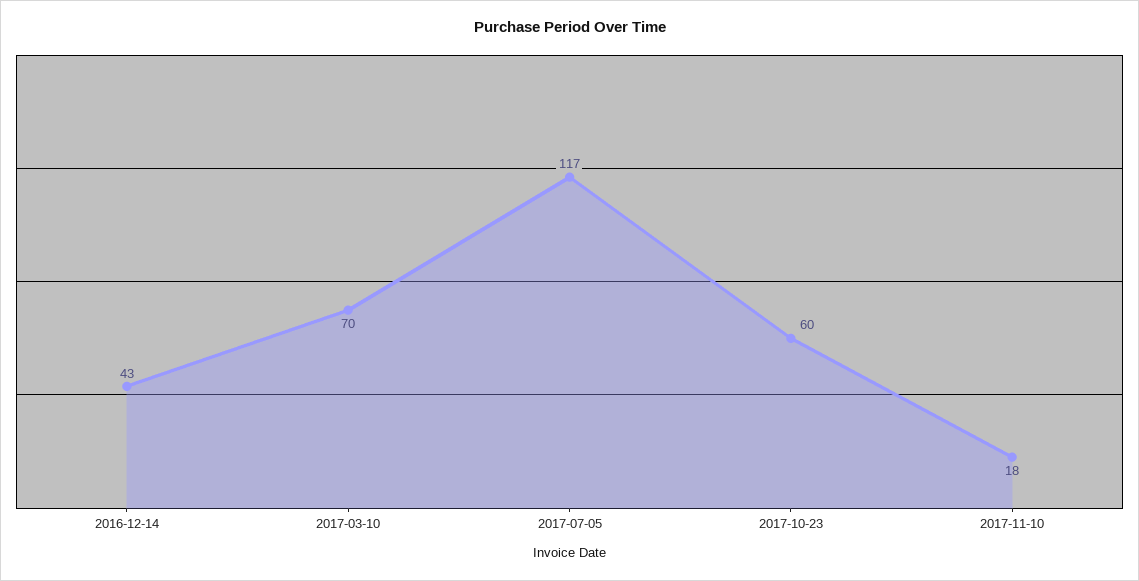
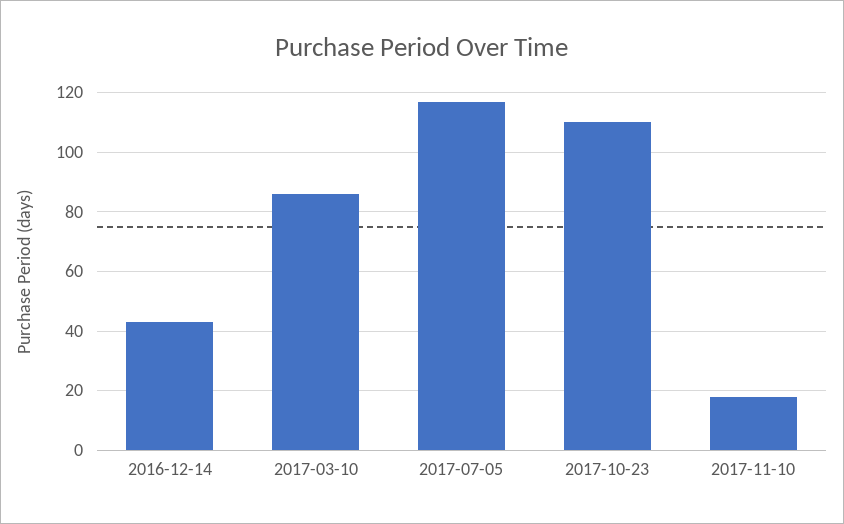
  {
    "2016-12-14": 43,
-   "2017-03-10": 70,
+   "2017-03-10": 85,
    "2017-07-05": 117,
-   "2017-10-23": 60,
+   "2017-10-23": 110,
    "2017-11-10": 18
  }

